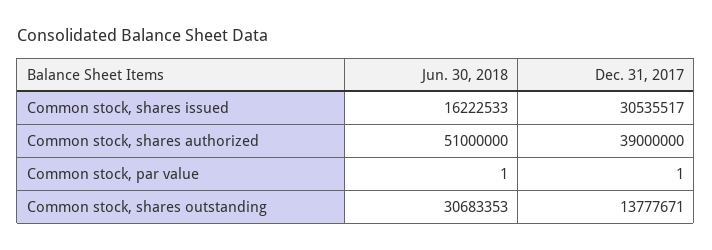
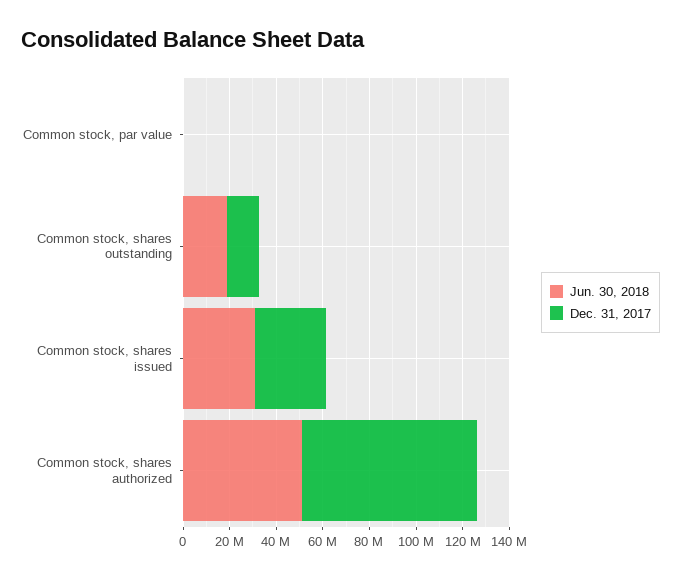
  {
    "Jun. 30, 2018": {
-     "Common stock, shares issued": 16222533,
+     "Common stock, shares issued": 30000000,
      "Common stock, shares authorized": 51000000,
      "Common stock, par value": 1,
-     "Common stock, shares outstanding": 30683353
+     "Common stock, shares outstanding": 20000000
    },
    "Dec. 31, 2017": {
      "Common stock, shares issued": 30535517,
-     "Common stock, shares authorized": 39000000,
+     "Common stock, shares authorized": 75000000,
      "Common stock, par value": 1,
      "Common stock, shares outstanding": 13777671
    }
  }

